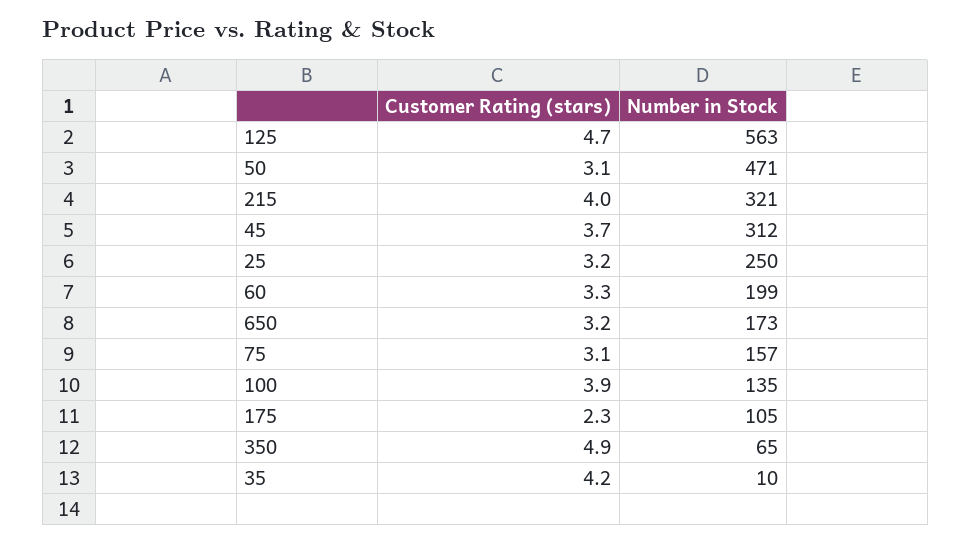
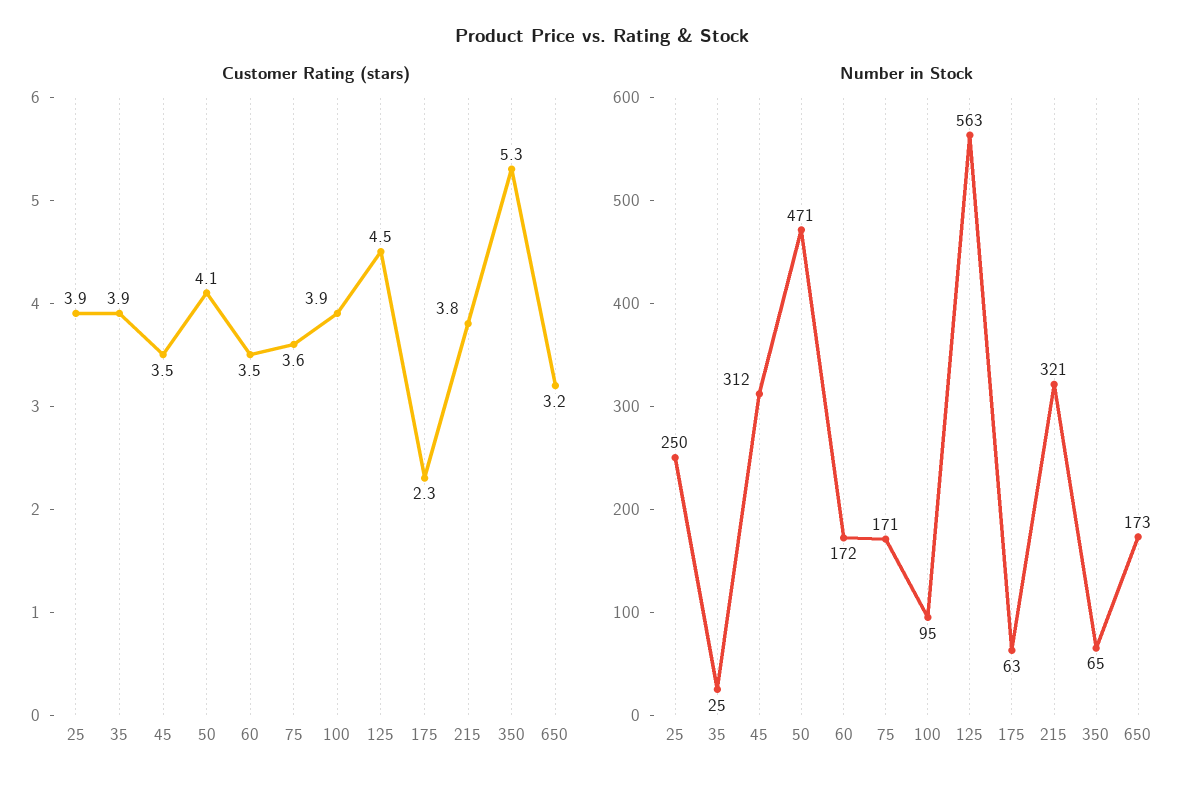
  {
    "Customer Rating (stars)": {
-     "125": 4.7,
+     "125": 4.5,
-     "50": 3.1,
+     "50": 4.1,
-     "215": 4,
+     "215": 3.8,
-     "45": 3.7,
+     "45": 3.5,
-     "25": 3.2,
+     "25": 3.9,
-     "60": 3.3,
+     "60": 3.5,
      "650": 3.2,
-     "75": 3.1,
+     "75": 3.6,
      "100": 3.9,
      "175": 2.3,
-     "350": 4.9,
+     "350": 5.3,
-     "35": 4.2
+     "35": 3.9
    },
    "Number in Stock": {
      "125": 563,
      "50": 471,
      "215": 321,
      "45": 312,
      "25": 250,
-     "60": 199,
+     "60": 172,
      "650": 173,
-     "75": 157,
+     "75": 171,
-     "100": 135,
+     "100": 95,
-     "175": 105,
+     "175": 63,
      "350": 65,
-     "35": 10
+     "35": 25
    }
  }

